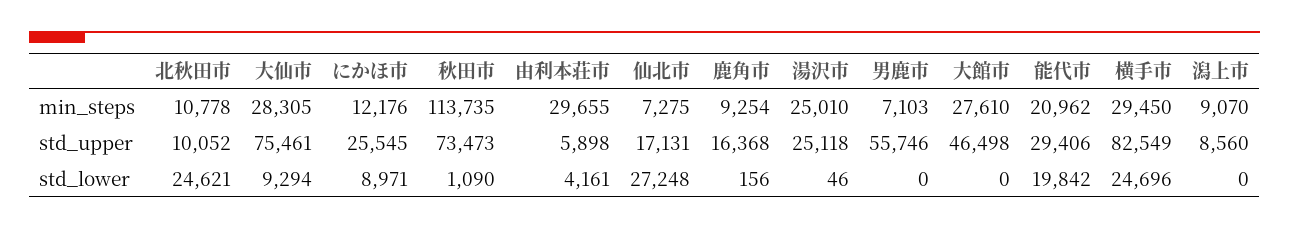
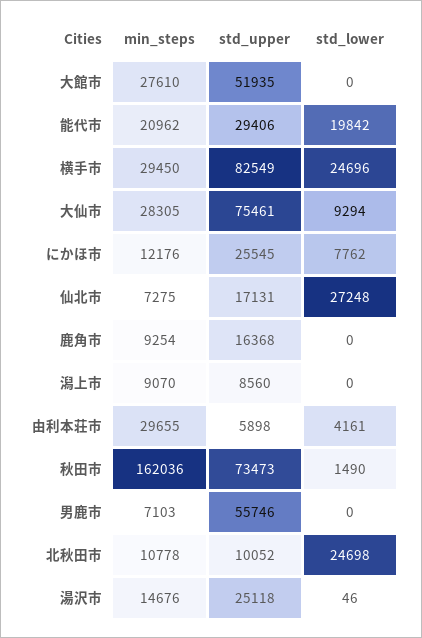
  {
    "北秋田市": {
      "min_steps": 10778,
      "std_upper": 10052,
-     "std_lower": 24621
+     "std_lower": 24698
    },
    "大仙市": {
      "min_steps": 28305,
      "std_upper": 75461,
      "std_lower": 9294
    },
    "にかほ市": {
      "min_steps": 12176,
      "std_upper": 25545,
-     "std_lower": 8971
+     "std_lower": 7762
    },
    "秋田市": {
-     "min_steps": 113735,
+     "min_steps": 162036,
      "std_upper": 73473,
-     "std_lower": 1090
+     "std_lower": 1490
    },
    "由利本荘市": {
      "min_steps": 29655,
      "std_upper": 5898,
      "std_lower": 4161
    },
    "仙北市": {
      "min_steps": 7275,
      "std_upper": 17131,
      "std_lower": 27248
    },
    "鹿角市": {
      "min_steps": 9254,
      "std_upper": 16368,
-     "std_lower": 156
+     "std_lower": 0
    },
    "湯沢市": {
-     "min_steps": 25010,
+     "min_steps": 14676,
      "std_upper": 25118,
      "std_lower": 46
    },
    "男鹿市": {
      "min_steps": 7103,
      "std_upper": 55746,
      "std_lower": 0
    },
    "大館市": {
      "min_steps": 27610,
-     "std_upper": 46498,
+     "std_upper": 51935,
      "std_lower": 0
    },
    "能代市": {
      "min_steps": 20962,
      "std_upper": 29406,
      "std_lower": 19842
    },
    "横手市": {
      "min_steps": 29450,
      "std_upper": 82549,
      "std_lower": 24696
    },
    "潟上市": {
      "min_steps": 9070,
      "std_upper": 8560,
      "std_lower": 0
    }
  }

